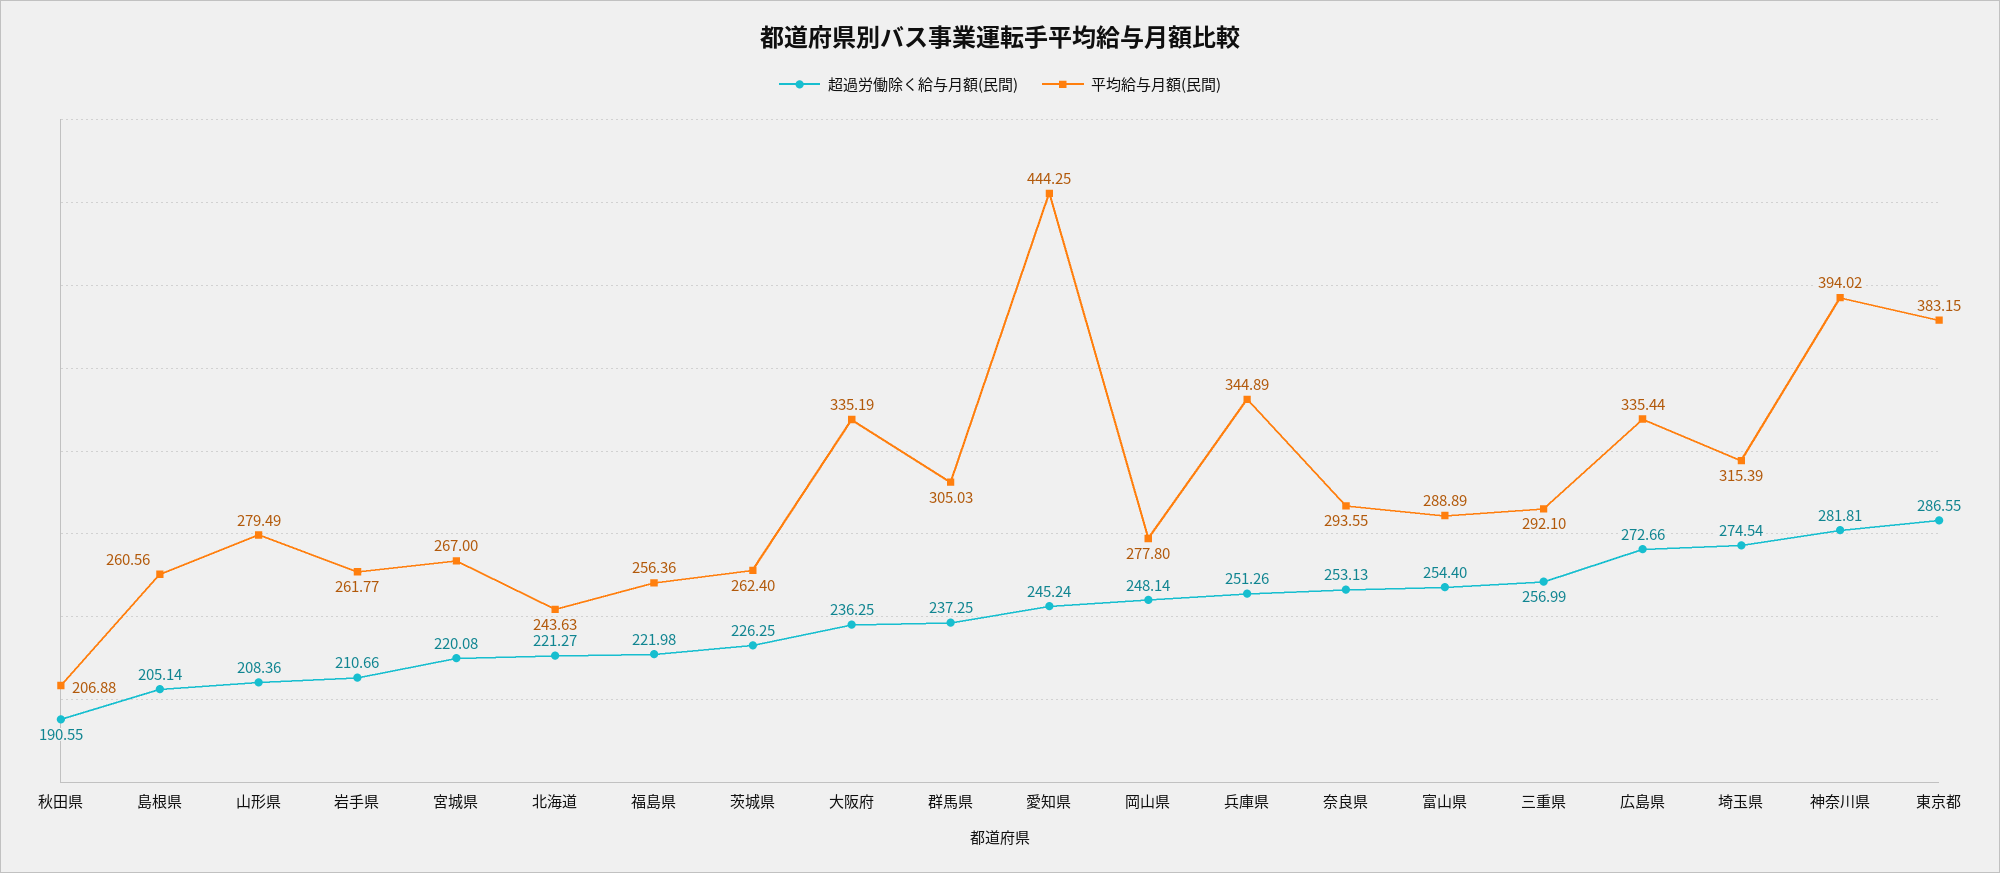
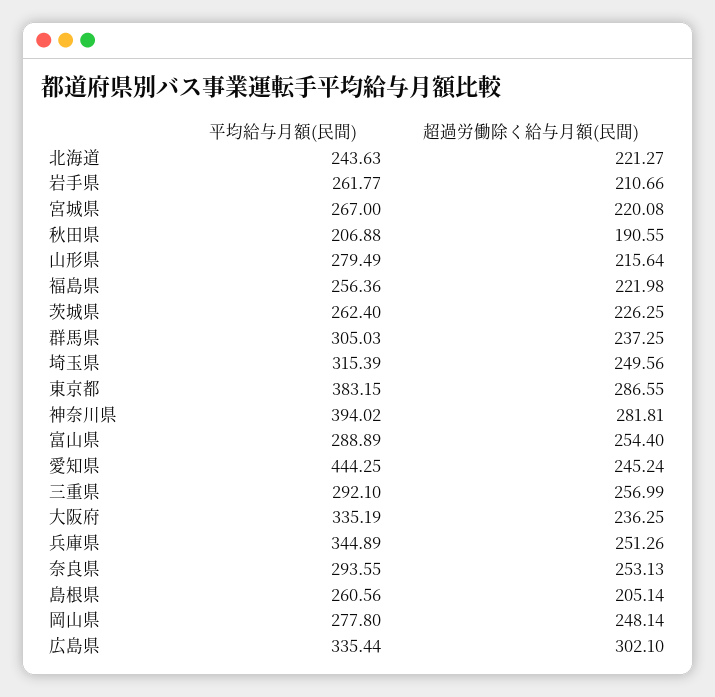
  {
    "超過労働除く給与月額(民間)": {
      "秋田県": 190.55,
      "島根県": 205.14,
-     "山形県": 208.36,
+     "山形県": 215.64,
      "岩手県": 210.66,
      "宮城県": 220.08,
      "北海道": 221.27,
      "福島県": 221.98,
      "茨城県": 226.25,
      "大阪府": 236.25,
      "群馬県": 237.25,
      "愛知県": 245.24,
      "岡山県": 248.14,
      "兵庫県": 251.26,
      "奈良県": 253.13,
      "富山県": 254.4,
      "三重県": 256.99,
-     "広島県": 272.66,
+     "広島県": 302.1,
-     "埼玉県": 274.54,
+     "埼玉県": 249.56,
      "神奈川県": 281.81,
      "東京都": 286.55
    },
    "平均給与月額(民間)": {
      "秋田県": 206.88,
      "島根県": 260.56,
      "山形県": 279.49,
      "岩手県": 261.77,
      "宮城県": 267,
      "北海道": 243.63,
      "福島県": 256.36,
      "茨城県": 262.4,
      "大阪府": 335.19,
      "群馬県": 305.03,
      "愛知県": 444.25,
      "岡山県": 277.8,
      "兵庫県": 344.89,
      "奈良県": 293.55,
      "富山県": 288.89,
      "三重県": 292.1,
      "広島県": 335.44,
      "埼玉県": 315.39,
      "神奈川県": 394.02,
      "東京都": 383.15
    }
  }

